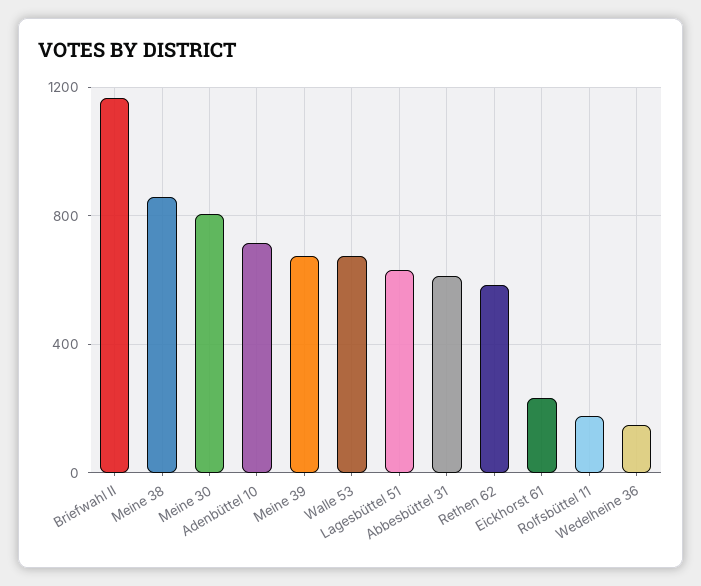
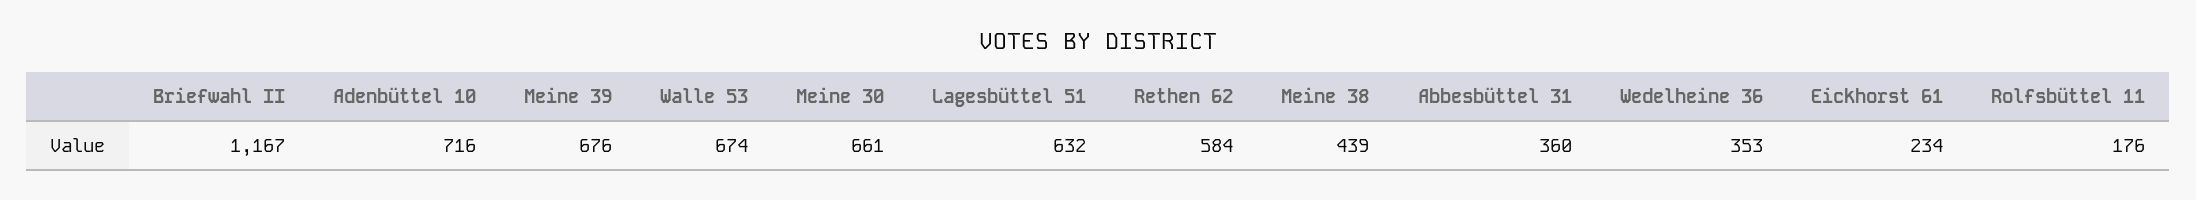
  {
    "Briefwahl II": 1167,
-   "Meine 38": 850,
+   "Meine 38": 439,
-   "Meine 30": 800,
+   "Meine 30": 661,
    "Adenbüttel 10": 716,
    "Meine 39": 676,
    "Walle 53": 674,
    "Lagesbüttel 51": 632,
-   "Abbesbüttel 31": 600,
+   "Abbesbüttel 31": 360,
    "Rethen 62": 584,
    "Eickhorst 61": 234,
    "Rolfsbüttel 11": 176,
-   "Wedelheine 36": 150
+   "Wedelheine 36": 353
  }

